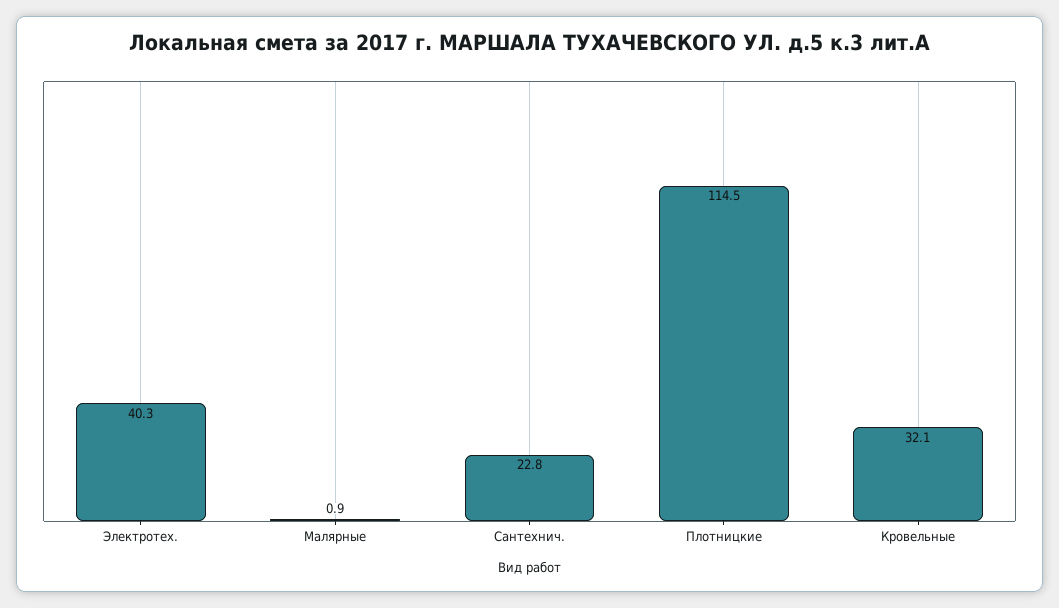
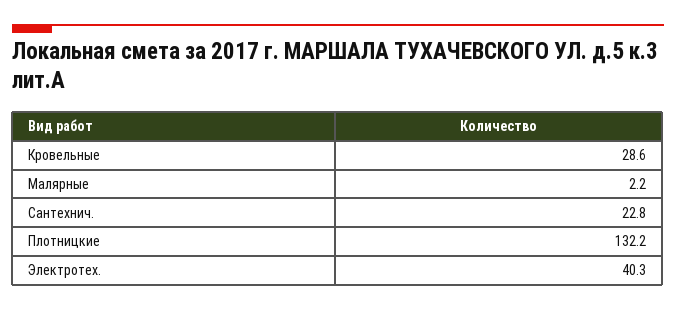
  {
    "Электротех.": 40.3,
-   "Малярные": 0.9,
+   "Малярные": 2.2,
    "Сантехнич.": 22.8,
-   "Плотницкие": 114.5,
+   "Плотницкие": 132.2,
-   "Кровельные": 32.1
+   "Кровельные": 28.6
  }

